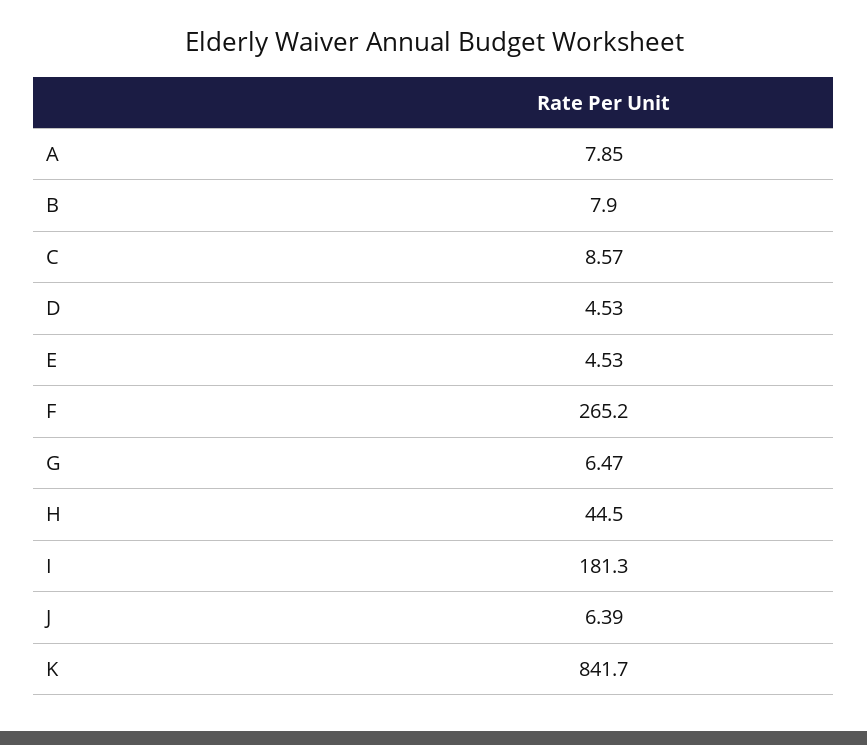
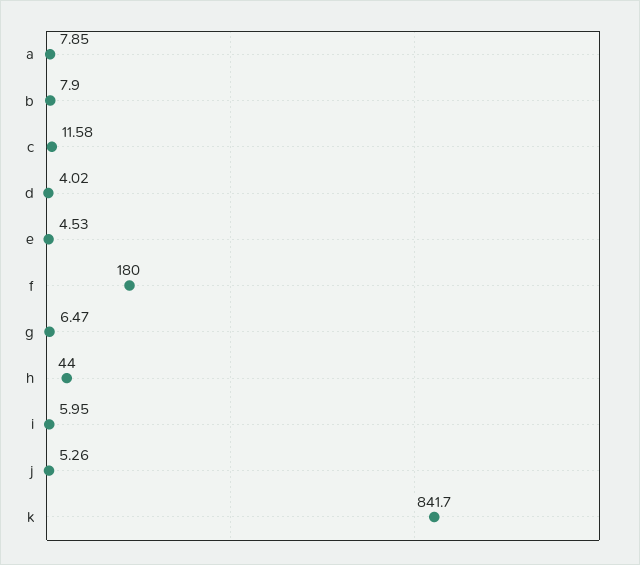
  {
    "A": 7.85,
    "B": 7.9,
-   "C": 8.57,
+   "C": 11.58,
-   "D": 4.53,
+   "D": 4.02,
    "E": 4.53,
-   "F": 265.2,
+   "F": 180,
    "G": 6.47,
-   "H": 44.5,
+   "H": 44,
-   "I": 181.3,
+   "I": 5.95,
-   "J": 6.39,
+   "J": 5.26,
    "K": 841.7
  }

